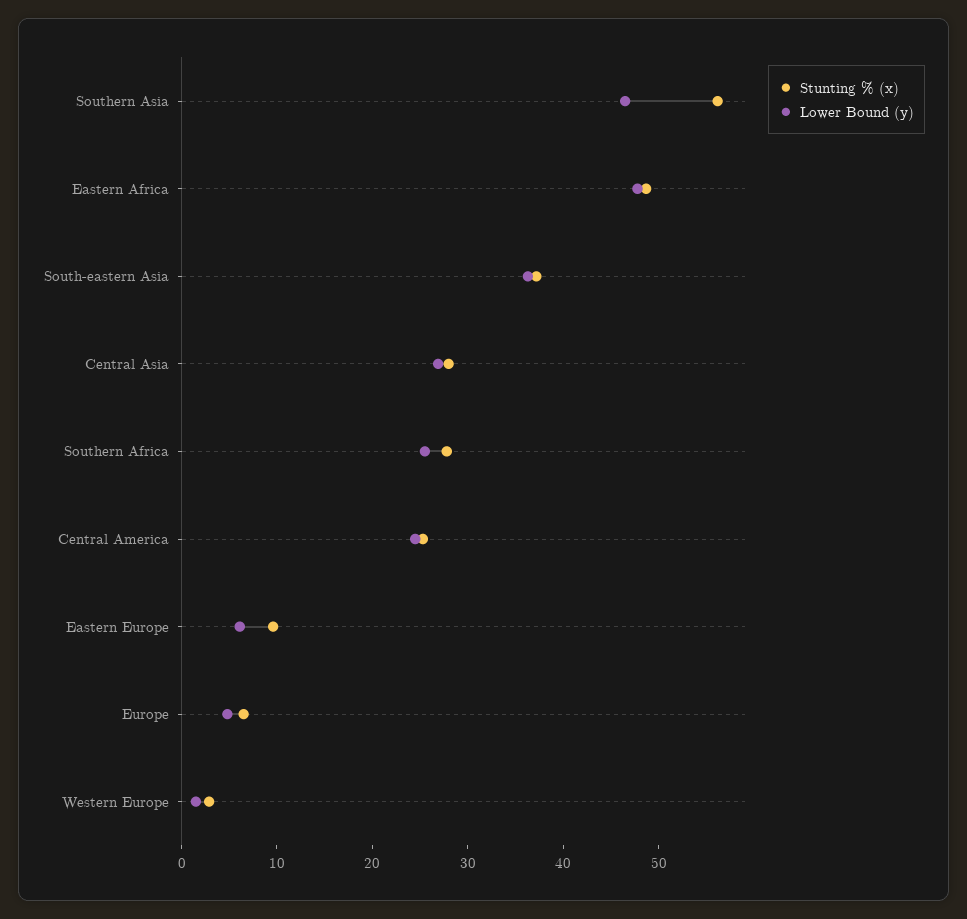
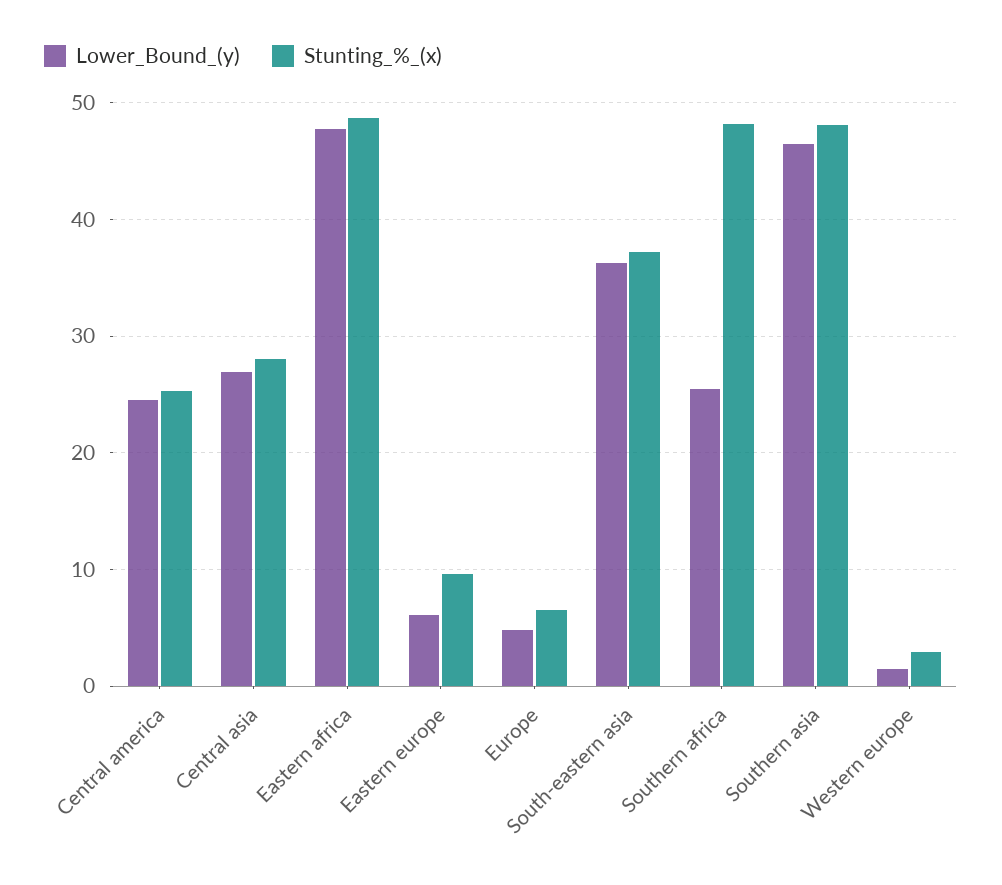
  {
    "Stunting % (x)": {
-     "Southern Asia": 56,
+     "Southern Asia": 48,
      "Eastern Africa": 49,
      "South-eastern Asia": 37,
      "Central Asia": 28,
-     "Southern Africa": 28,
+     "Southern Africa": 48,
      "Central America": 25,
      "Eastern Europe": 10,
      "Europe": 7,
      "Western Europe": 3
    },
    "Lower Bound (y)": {
      "Southern Asia": 47,
      "Eastern Africa": 48,
      "South-eastern Asia": 36,
      "Central Asia": 27,
      "Southern Africa": 26,
      "Central America": 25,
      "Eastern Europe": 6,
      "Europe": 5,
      "Western Europe": 2
    }
  }

